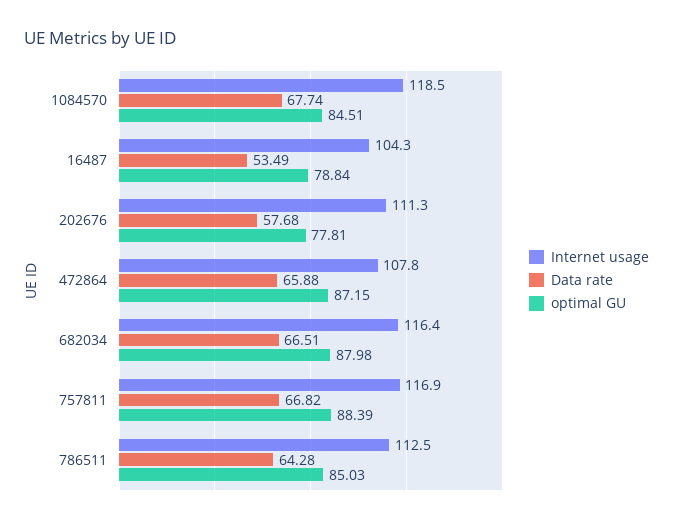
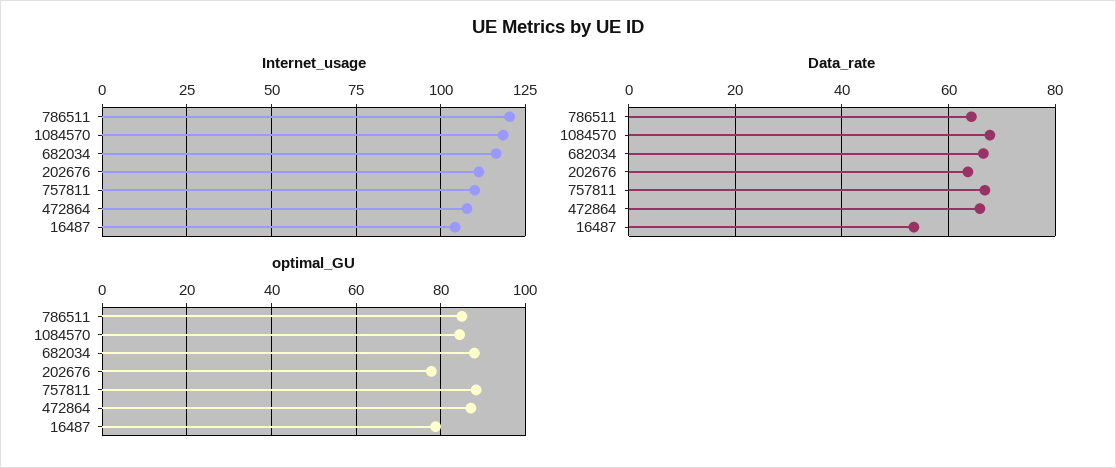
  {
    "Internet usage": {
      "1084570": 118.5,
      "16487": 104.3,
      "202676": 111.3,
      "472864": 107.8,
      "682034": 116.4,
-     "757811": 116.9,
+     "757811": 110,
-     "786511": 112.5
+     "786511": 120
    },
    "Data rate": {
      "1084570": 67.74,
      "16487": 53.49,
-     "202676": 57.68,
+     "202676": 64,
      "472864": 65.88,
      "682034": 66.51,
      "757811": 66.82,
      "786511": 64.28
    },
    "optimal GU": {
      "1084570": 84.51,
      "16487": 78.84,
      "202676": 77.81,
      "472864": 87.15,
      "682034": 87.98,
      "757811": 88.39,
      "786511": 85.03
    }
  }

